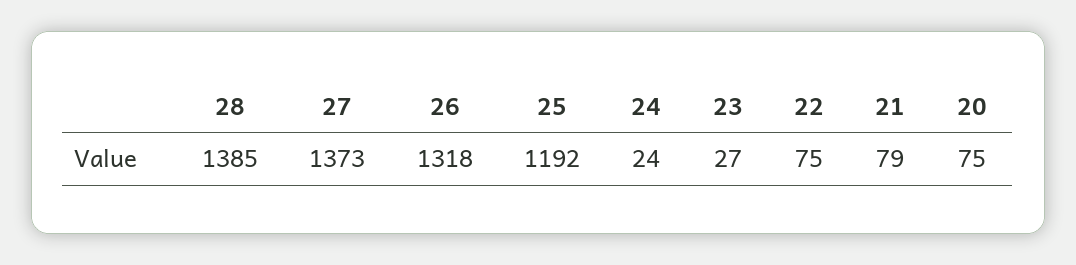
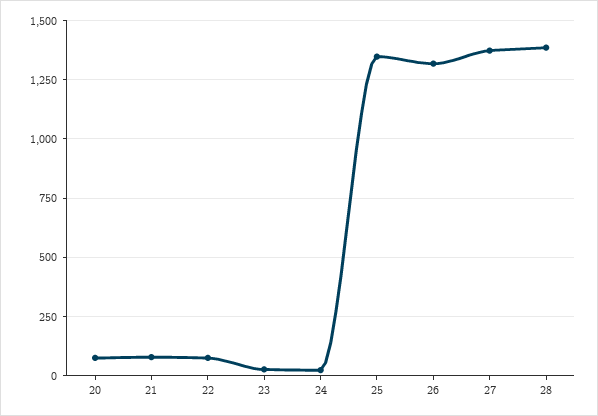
  {
    "28": 1385,
    "27": 1373,
    "26": 1318,
-   "25": 1192,
+   "25": 1350,
    "24": 24,
    "23": 27,
    "22": 75,
    "21": 79,
    "20": 75
  }

